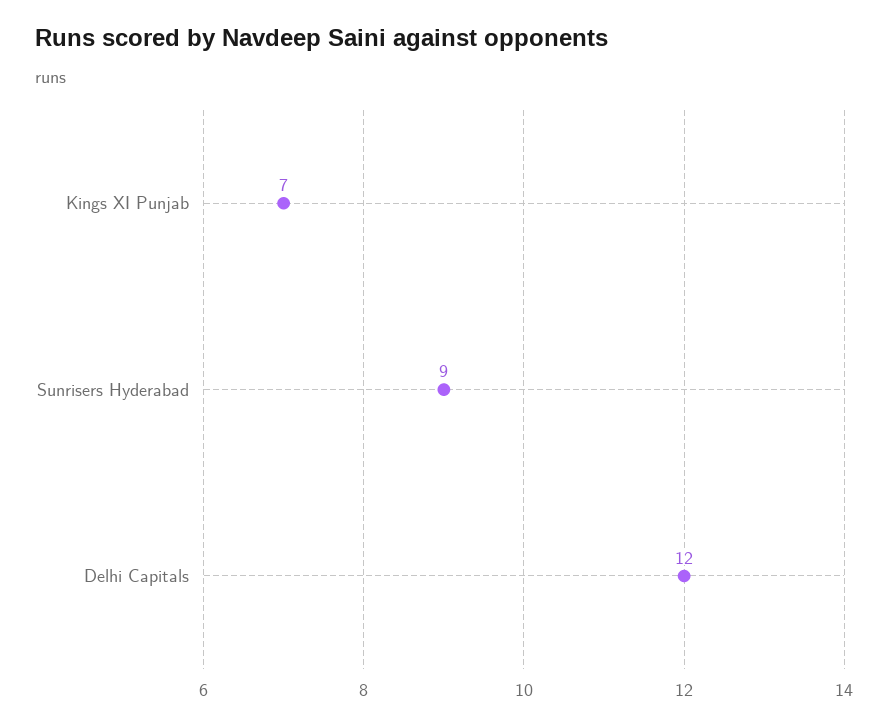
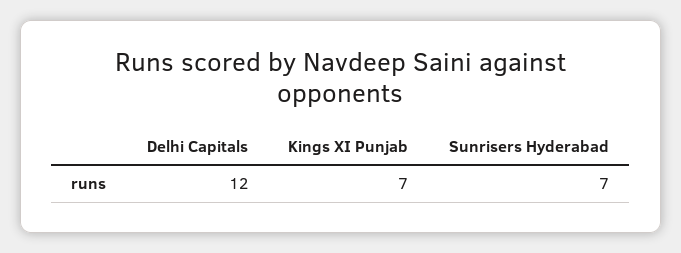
  {
    "Kings XI Punjab": 7,
-   "Sunrisers Hyderabad": 9,
+   "Sunrisers Hyderabad": 7,
    "Delhi Capitals": 12
  }

